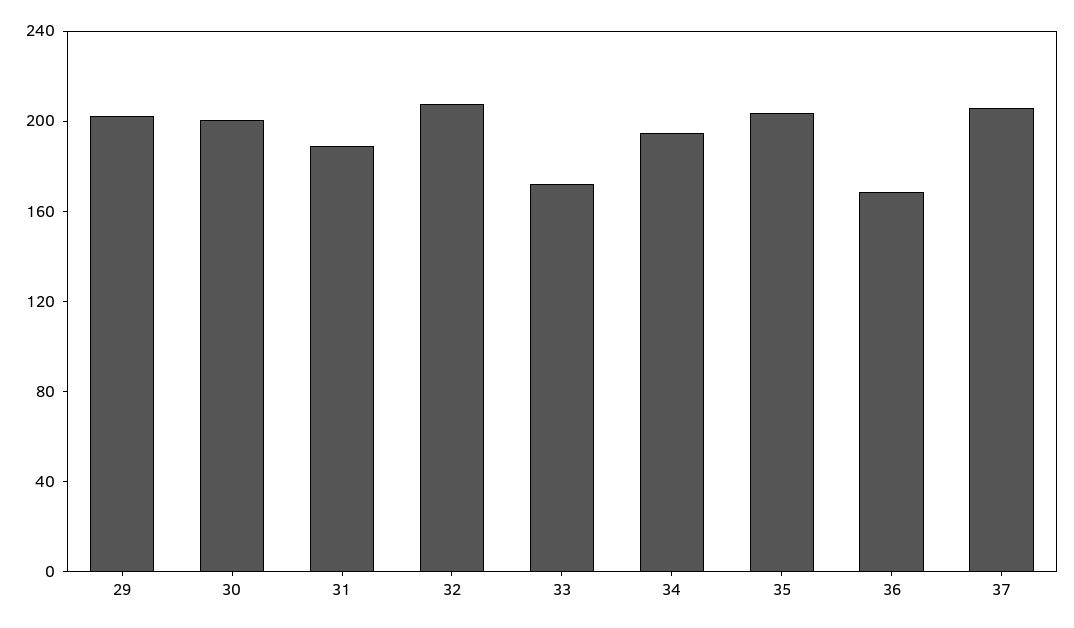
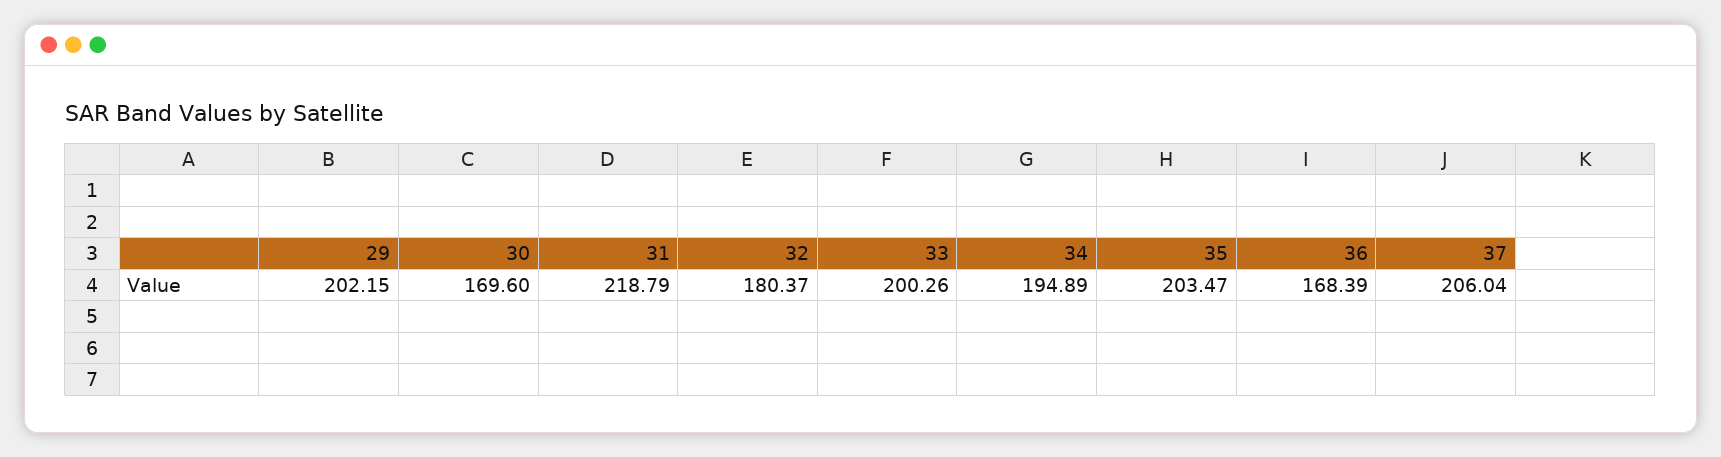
  {
    "29": 202.15,
-   "30": 200,
+   "30": 169.6,
-   "31": 190,
+   "31": 218.79,
-   "32": 210,
+   "32": 180.37,
-   "33": 170,
+   "33": 200.26,
    "34": 194.89,
    "35": 203.47,
    "36": 168.39,
    "37": 206.04
  }

